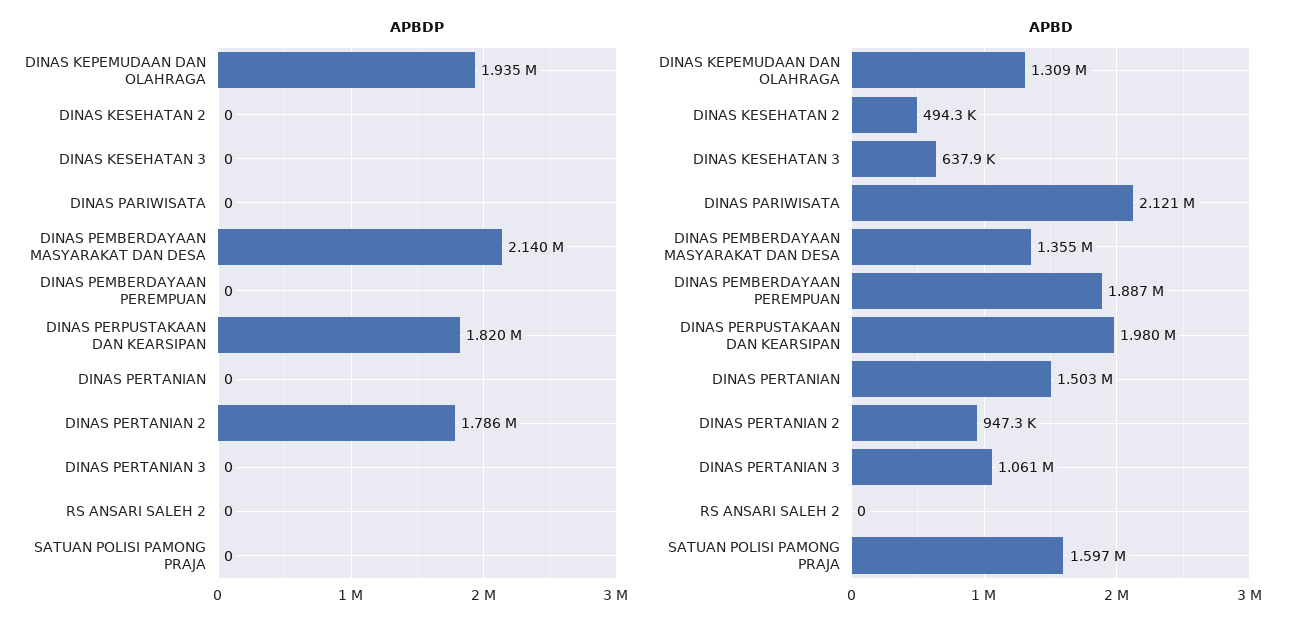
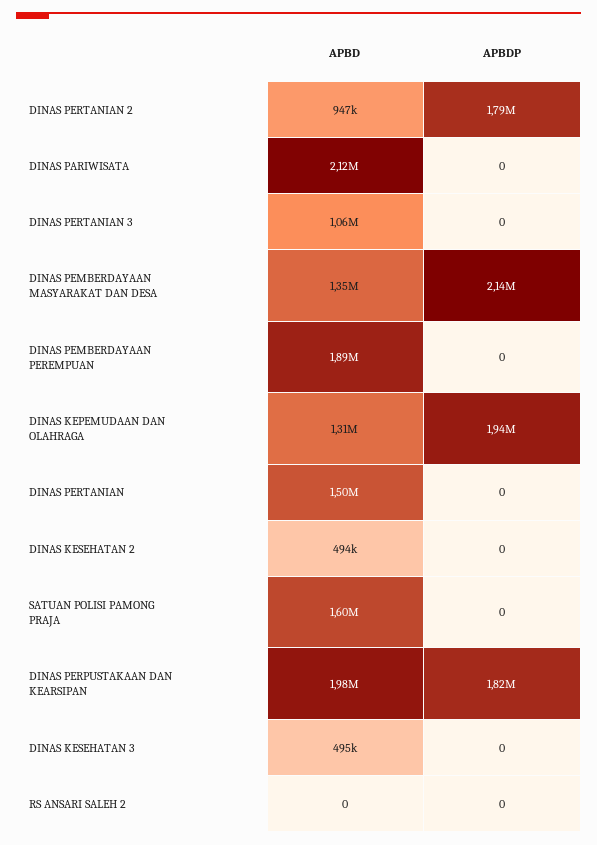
  {
    "APBDP": {
      "DINAS KEPEMUDAAN DAN OLAHRAGA": 1935000,
      "DINAS KESEHATAN 2": 0,
      "DINAS KESEHATAN 3": 0,
      "DINAS PARIWISATA": 0,
      "DINAS PEMBERDAYAAN MASYARAKAT DAN DESA": 2140000,
      "DINAS PEMBERDAYAAN PEREMPUAN": 0,
      "DINAS PERPUSTAKAAN DAN KEARSIPAN": 1820000,
      "DINAS PERTANIAN": 0,
      "DINAS PERTANIAN 2": 1786000,
      "DINAS PERTANIAN 3": 0,
      "RS ANSARI SALEH 2": 0,
      "SATUAN POLISI PAMONG PRAJA": 0
    },
    "APBD": {
      "DINAS KEPEMUDAAN DAN OLAHRAGA": 1309000,
      "DINAS KESEHATAN 2": 494300,
-     "DINAS KESEHATAN 3": 637900,
+     "DINAS KESEHATAN 3": 495000,
      "DINAS PARIWISATA": 2121000,
      "DINAS PEMBERDAYAAN MASYARAKAT DAN DESA": 1355000,
      "DINAS PEMBERDAYAAN PEREMPUAN": 1887000,
      "DINAS PERPUSTAKAAN DAN KEARSIPAN": 1980000,
      "DINAS PERTANIAN": 1503000,
      "DINAS PERTANIAN 2": 947300,
      "DINAS PERTANIAN 3": 1061000,
      "RS ANSARI SALEH 2": 0,
      "SATUAN POLISI PAMONG PRAJA": 1597000
    }
  }

